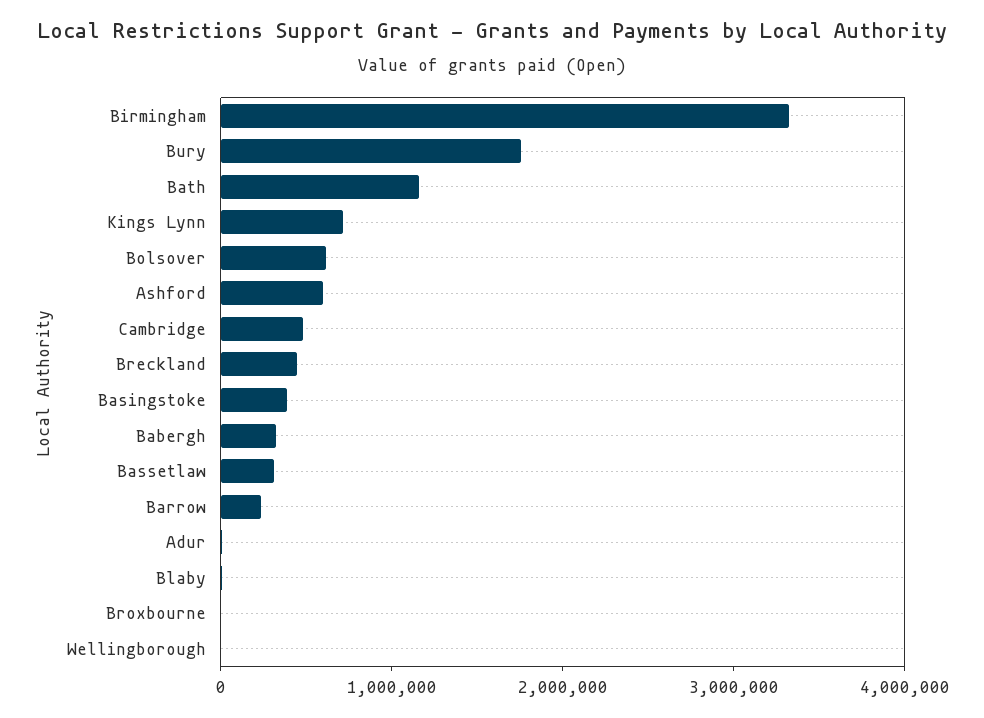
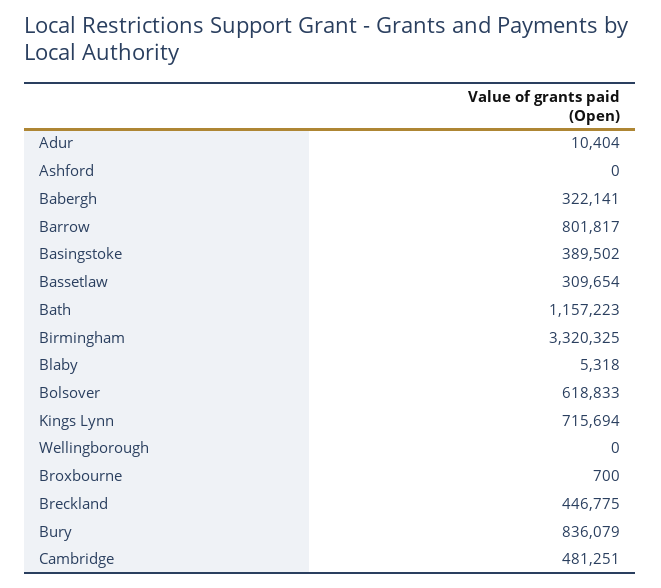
  {
    "Birmingham": 3320325,
-   "Bury": 1800000,
+   "Bury": 836079,
    "Bath": 1157223,
    "Kings Lynn": 715694,
    "Bolsover": 618833,
-   "Ashford": 600000,
+   "Ashford": 0,
    "Cambridge": 481251,
    "Breckland": 446775,
    "Basingstoke": 389502,
    "Babergh": 322141,
    "Bassetlaw": 309654,
-   "Barrow": 200000,
+   "Barrow": 801817,
    "Adur": 10404,
    "Blaby": 5318,
    "Broxbourne": 700,
    "Wellingborough": 0
  }

